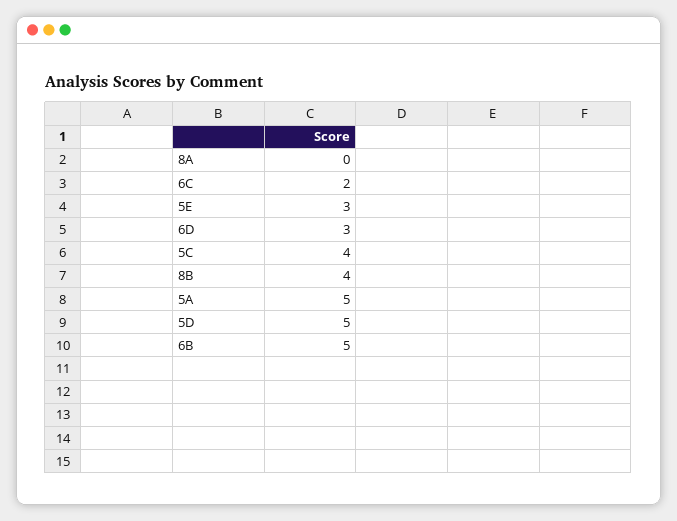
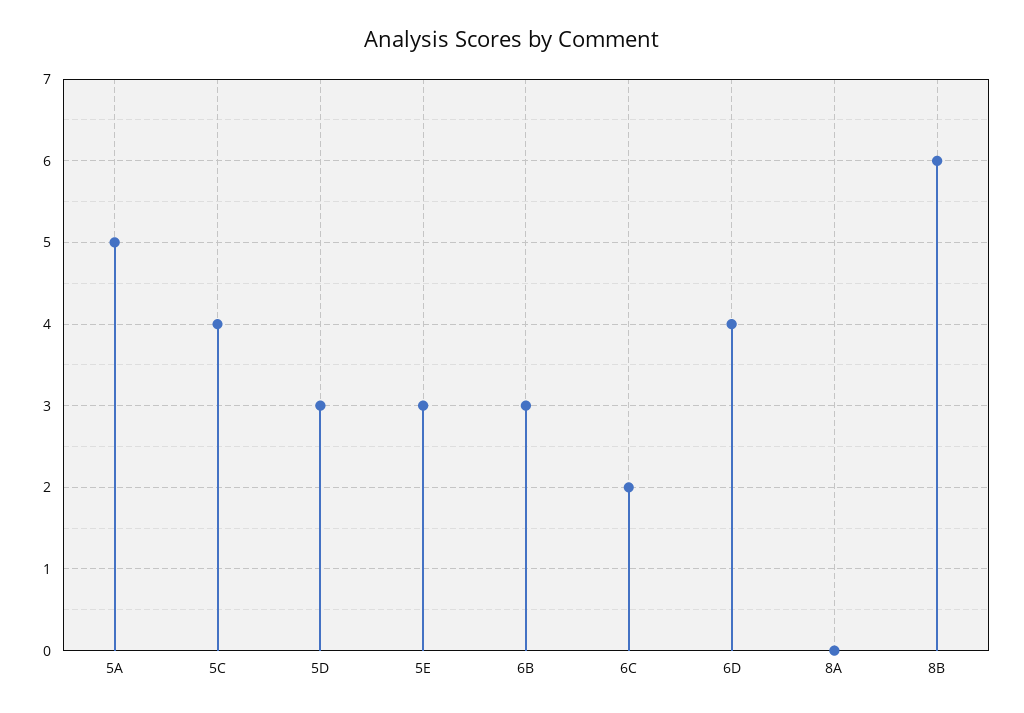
  {
    "8A": 0,
    "6C": 2,
    "5E": 3,
-   "6D": 3,
+   "6D": 4,
    "5C": 4,
-   "8B": 4,
+   "8B": 6,
    "5A": 5,
-   "5D": 5,
+   "5D": 3,
-   "6B": 5
+   "6B": 3
  }

